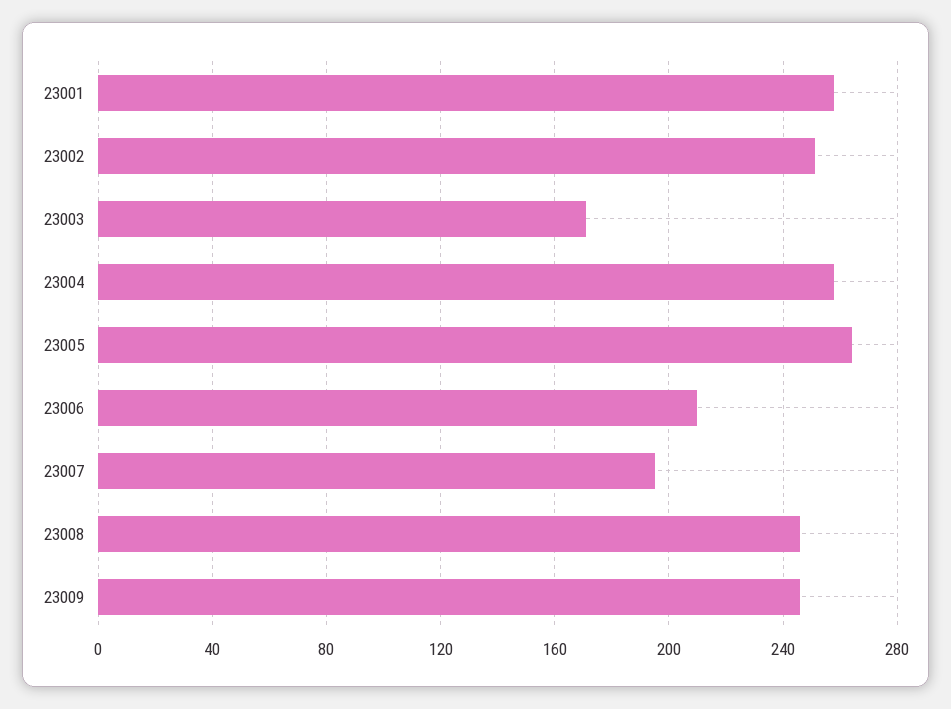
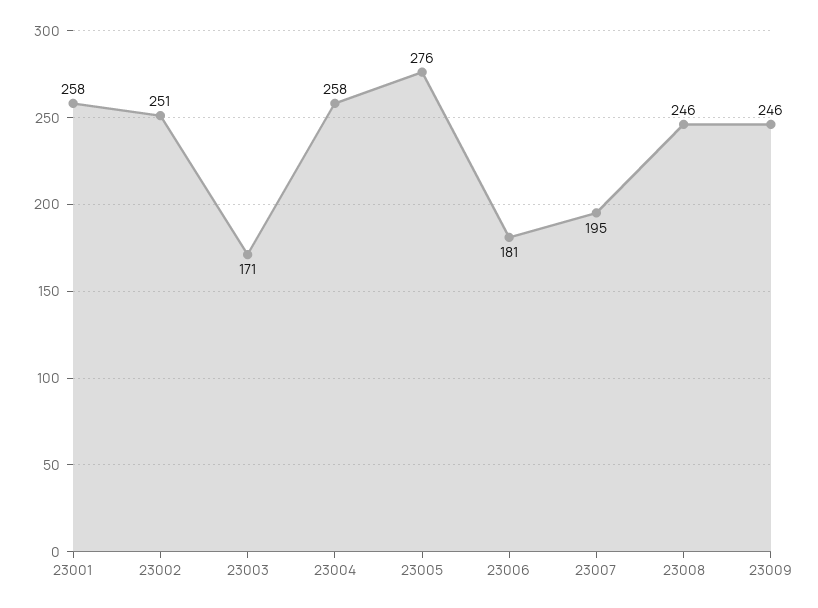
  {
    "23001": 258,
    "23002": 251,
    "23003": 171,
    "23004": 258,
-   "23005": 265,
+   "23005": 276,
-   "23006": 210,
+   "23006": 181,
    "23007": 195,
    "23008": 246,
    "23009": 246
  }

